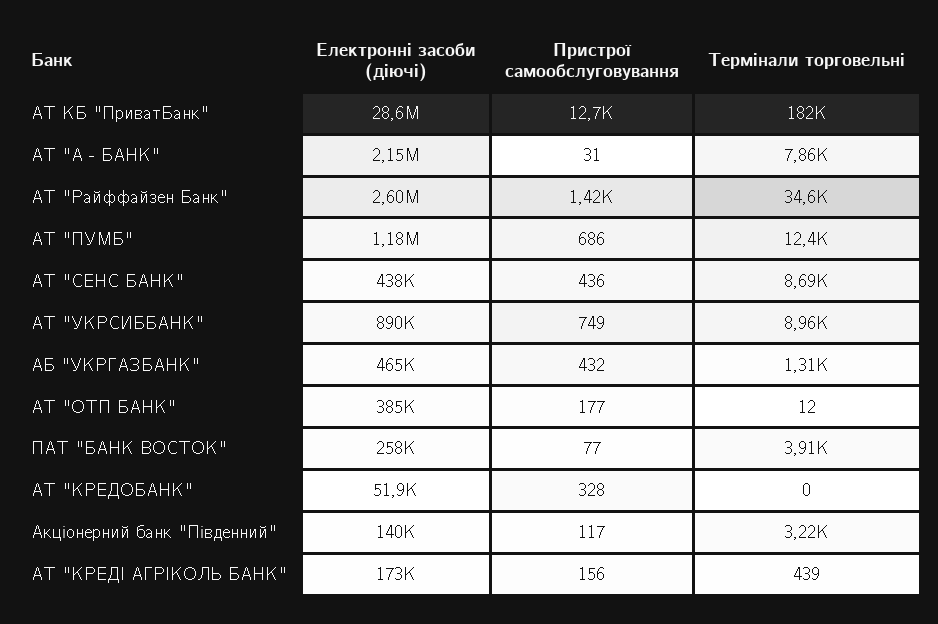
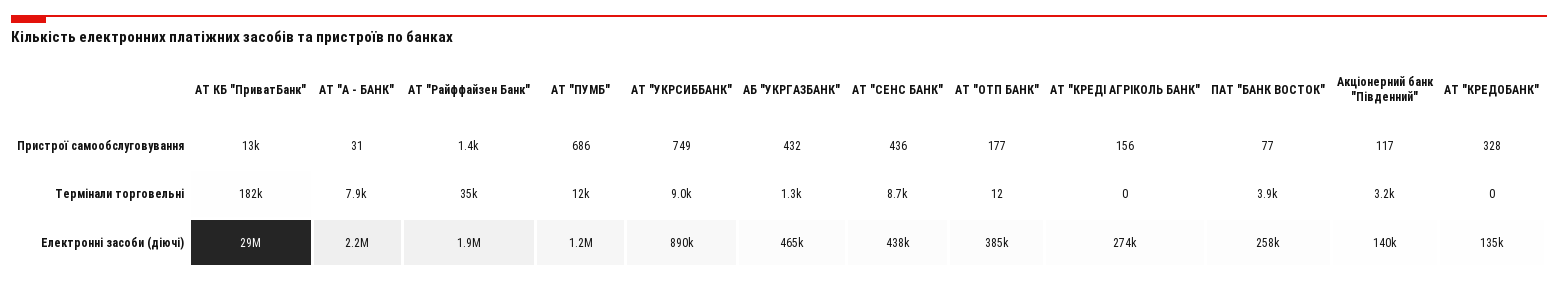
  {
    "Електронні засоби (діючі)": {
      "АТ КБ \"ПриватБанк\"": 28600000,
      "АТ \"А - БАНК\"": 2150000,
-     "АТ \"Райффайзен Банк\"": 2600000,
+     "АТ \"Райффайзен Банк\"": 1900000,
      "АТ \"ПУМБ\"": 1180000,
      "АТ \"СЕНС БАНК\"": 438000,
      "АТ \"УКРСИББАНК\"": 890000,
      "АБ \"УКРГАЗБАНК\"": 465000,
      "АТ \"ОТП БАНК\"": 385000,
      "ПАТ \"БАНК ВОСТОК\"": 258000,
-     "АТ \"КРЕДОБАНК\"": 51900,
+     "АТ \"КРЕДОБАНК\"": 135000,
      "Акціонерний банк \"Південний\"": 140000,
-     "АТ \"КРЕДІ АГРІКОЛЬ БАНК\"": 173000
+     "АТ \"КРЕДІ АГРІКОЛЬ БАНК\"": 274000
    },
    "Пристрої самообслуговування": {
      "АТ КБ \"ПриватБанк\"": 12700,
      "АТ \"А - БАНК\"": 31,
      "АТ \"Райффайзен Банк\"": 1420,
      "АТ \"ПУМБ\"": 686,
      "АТ \"СЕНС БАНК\"": 436,
      "АТ \"УКРСИББАНК\"": 749,
      "АБ \"УКРГАЗБАНК\"": 432,
      "АТ \"ОТП БАНК\"": 177,
      "ПАТ \"БАНК ВОСТОК\"": 77,
      "АТ \"КРЕДОБАНК\"": 328,
      "Акціонерний банк \"Південний\"": 117,
      "АТ \"КРЕДІ АГРІКОЛЬ БАНК\"": 156
    },
    "Термінали торговельні": {
      "АТ КБ \"ПриватБанк\"": 182000,
      "АТ \"А - БАНК\"": 7860,
      "АТ \"Райффайзен Банк\"": 34600,
      "АТ \"ПУМБ\"": 12400,
      "АТ \"СЕНС БАНК\"": 8690,
      "АТ \"УКРСИББАНК\"": 8960,
      "АБ \"УКРГАЗБАНК\"": 1310,
      "АТ \"ОТП БАНК\"": 12,
      "ПАТ \"БАНК ВОСТОК\"": 3910,
      "АТ \"КРЕДОБАНК\"": 0,
      "Акціонерний банк \"Південний\"": 3220,
-     "АТ \"КРЕДІ АГРІКОЛЬ БАНК\"": 439
+     "АТ \"КРЕДІ АГРІКОЛЬ БАНК\"": 0
    }
  }

